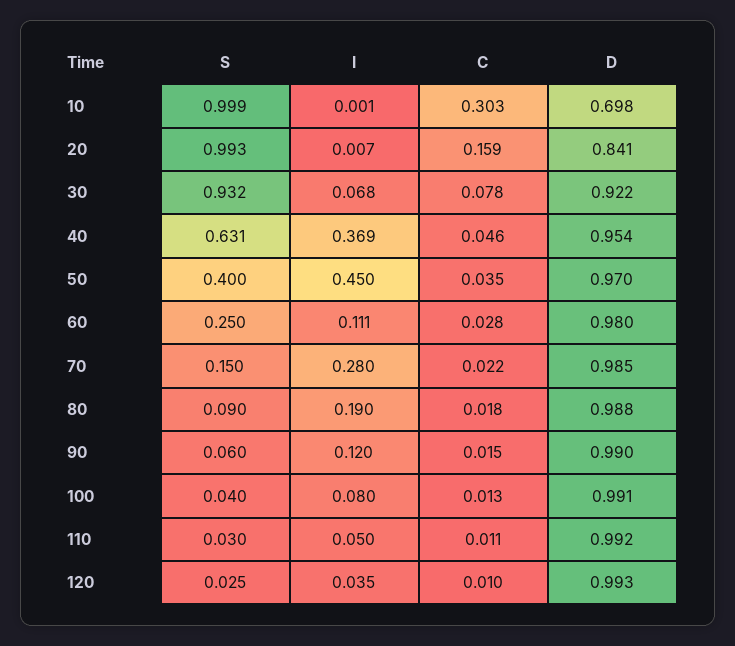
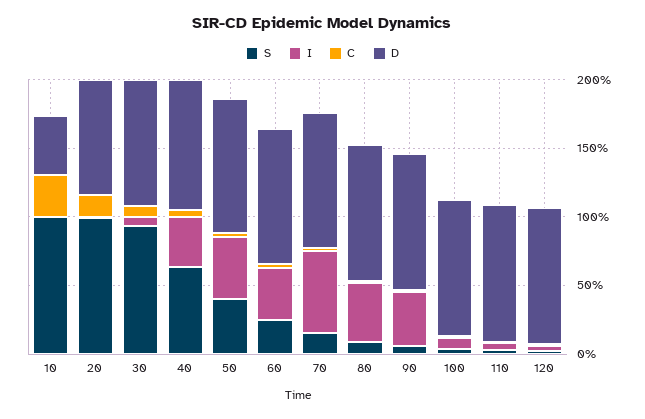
  {
    "S": {
      "10": 0.999,
      "20": 0.993,
      "30": 0.932,
      "40": 0.631,
      "50": 0.4,
      "60": 0.25,
      "70": 0.15,
      "80": 0.09,
      "90": 0.06,
      "100": 0.04,
      "110": 0.03,
      "120": 0.025
    },
    "I": {
      "10": 0.001,
      "20": 0.007,
      "30": 0.068,
      "40": 0.369,
      "50": 0.45,
-     "60": 0.111,
+     "60": 0.4,
-     "70": 0.28,
+     "70": 0.6,
-     "80": 0.19,
+     "80": 0.4,
-     "90": 0.12,
+     "90": 0.4,
      "100": 0.08,
      "110": 0.05,
      "120": 0.035
    },
    "C": {
      "10": 0.303,
      "20": 0.159,
      "30": 0.078,
      "40": 0.046,
      "50": 0.035,
      "60": 0.028,
      "70": 0.022,
      "80": 0.018,
      "90": 0.015,
      "100": 0.013,
      "110": 0.011,
      "120": 0.01
    },
    "D": {
-     "10": 0.698,
+     "10": 0.4,
      "20": 0.841,
      "30": 0.922,
      "40": 0.954,
      "50": 0.97,
      "60": 0.98,
      "70": 0.985,
      "80": 0.988,
      "90": 0.99,
      "100": 0.991,
      "110": 0.992,
      "120": 0.993
    }
  }

